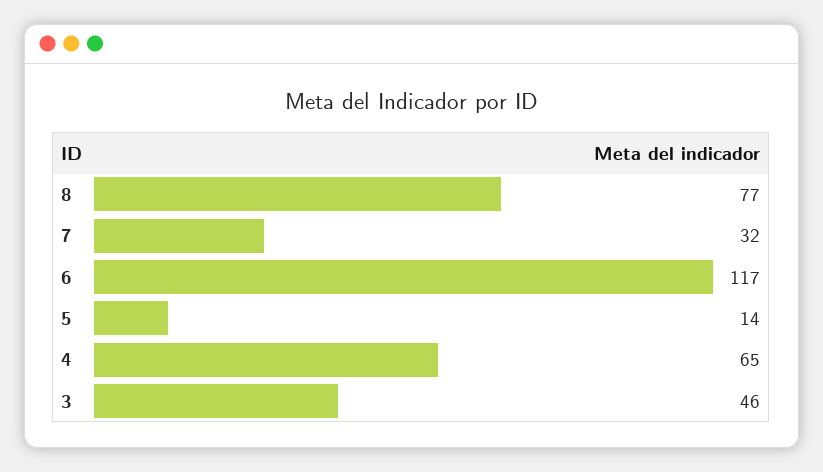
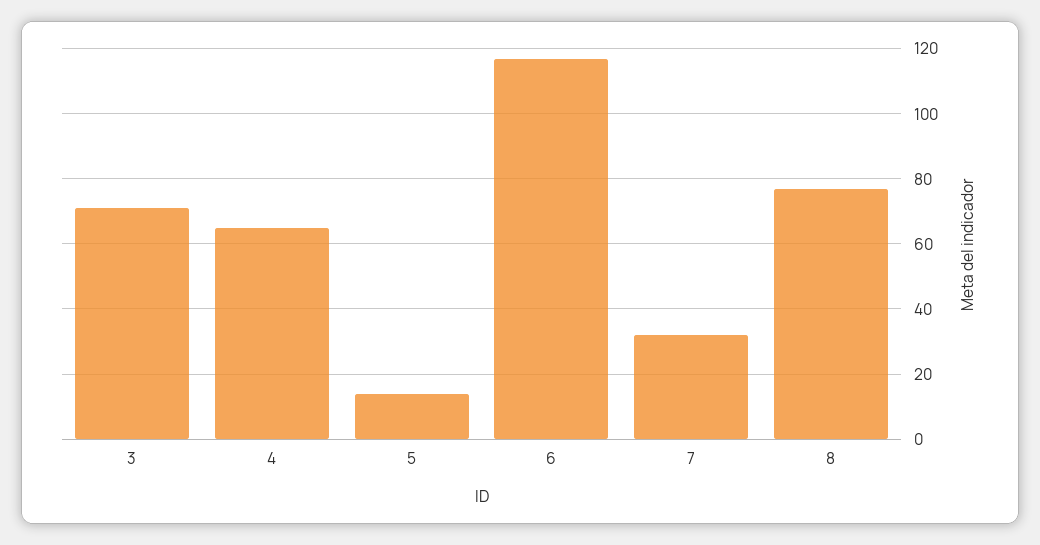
  {
    "8": 77,
    "7": 32,
    "6": 117,
    "5": 14,
    "4": 65,
-   "3": 46
+   "3": 70
  }

